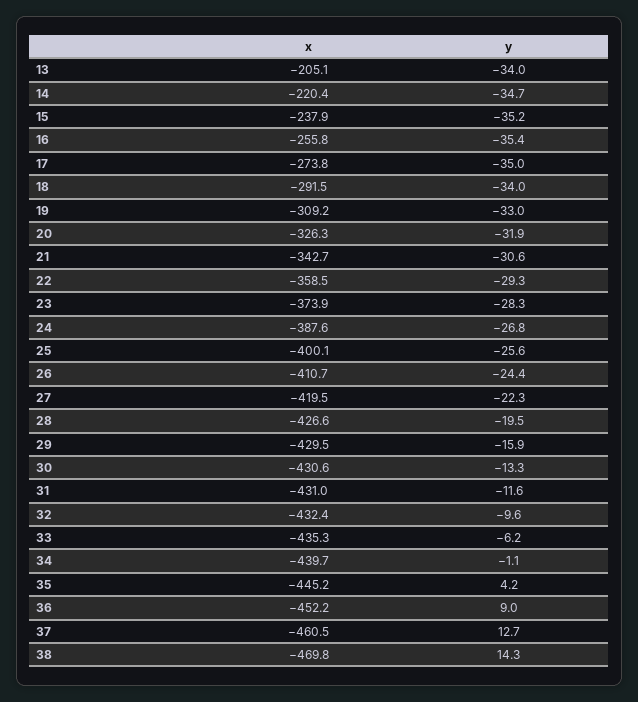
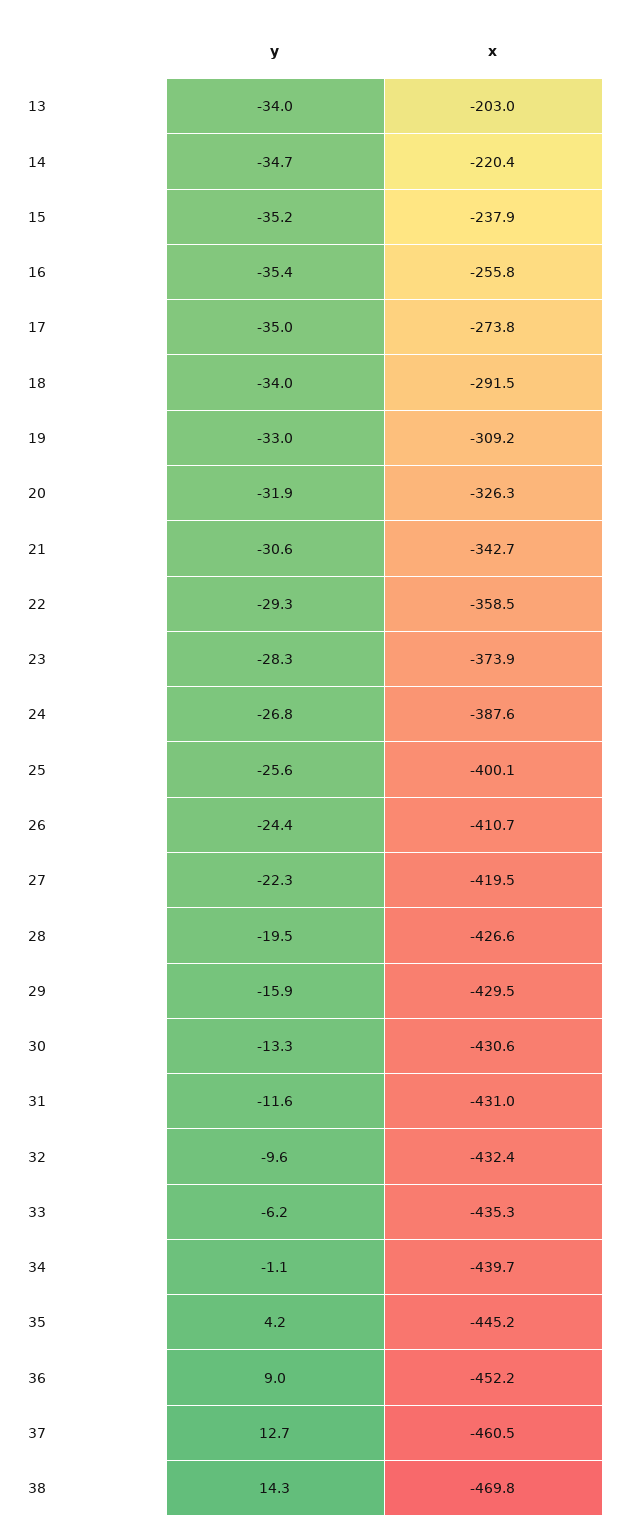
  {
    "x": {
-     "13": -205.1,
+     "13": -203,
      "14": -220.4,
      "15": -237.9,
      "16": -255.8,
      "17": -273.8,
      "18": -291.5,
      "19": -309.2,
      "20": -326.3,
      "21": -342.7,
      "22": -358.5,
      "23": -373.9,
      "24": -387.6,
      "25": -400.1,
      "26": -410.7,
      "27": -419.5,
      "28": -426.6,
      "29": -429.5,
      "30": -430.6,
      "31": -431,
      "32": -432.4,
      "33": -435.3,
      "34": -439.7,
      "35": -445.2,
      "36": -452.2,
      "37": -460.5,
      "38": -469.8
    },
    "y": {
      "13": -34,
      "14": -34.7,
      "15": -35.2,
      "16": -35.4,
      "17": -35,
      "18": -34,
      "19": -33,
      "20": -31.9,
      "21": -30.6,
      "22": -29.3,
      "23": -28.3,
      "24": -26.8,
      "25": -25.6,
      "26": -24.4,
      "27": -22.3,
      "28": -19.5,
      "29": -15.9,
      "30": -13.3,
      "31": -11.6,
      "32": -9.6,
      "33": -6.2,
      "34": -1.1,
      "35": 4.2,
      "36": 9,
      "37": 12.7,
      "38": 14.3
    }
  }

